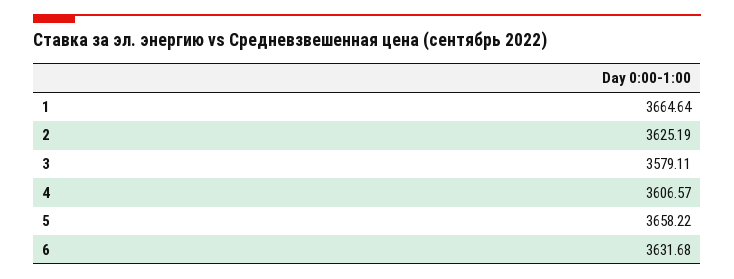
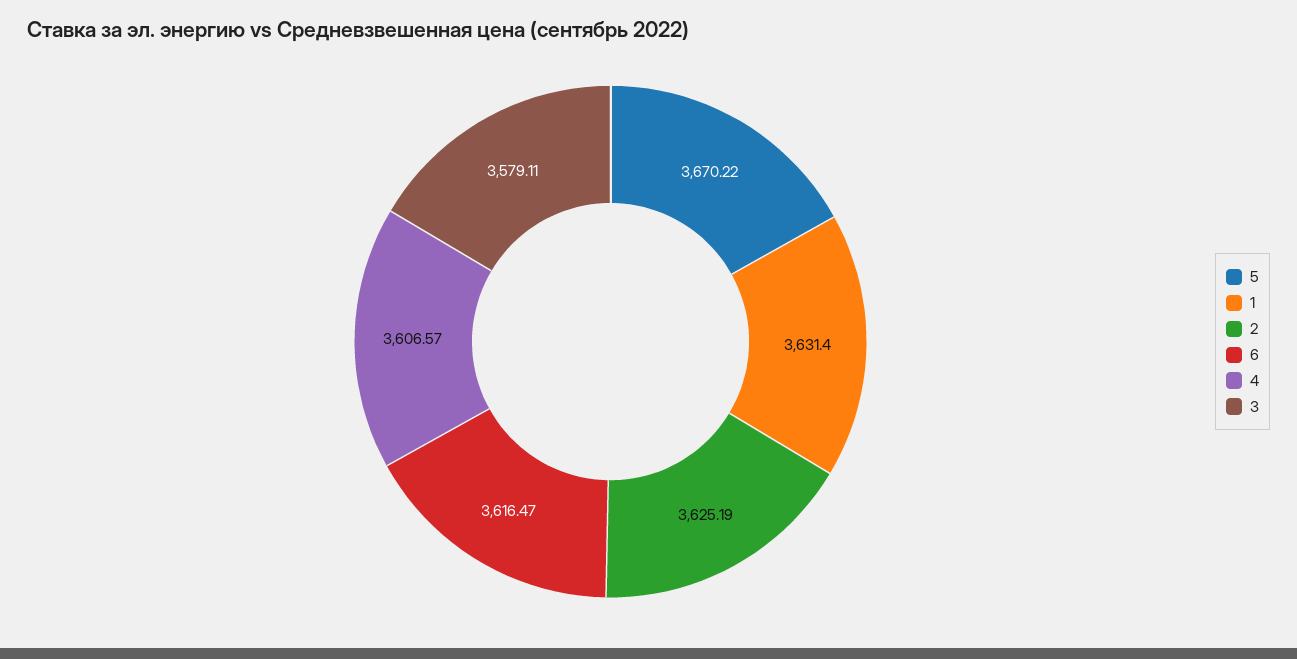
  {
-   "1": 3664.64,
+   "1": 3631.4,
    "2": 3625.19,
    "3": 3579.11,
    "4": 3606.57,
-   "5": 3658.22,
+   "5": 3670.22,
-   "6": 3631.68
+   "6": 3616.47
  }

